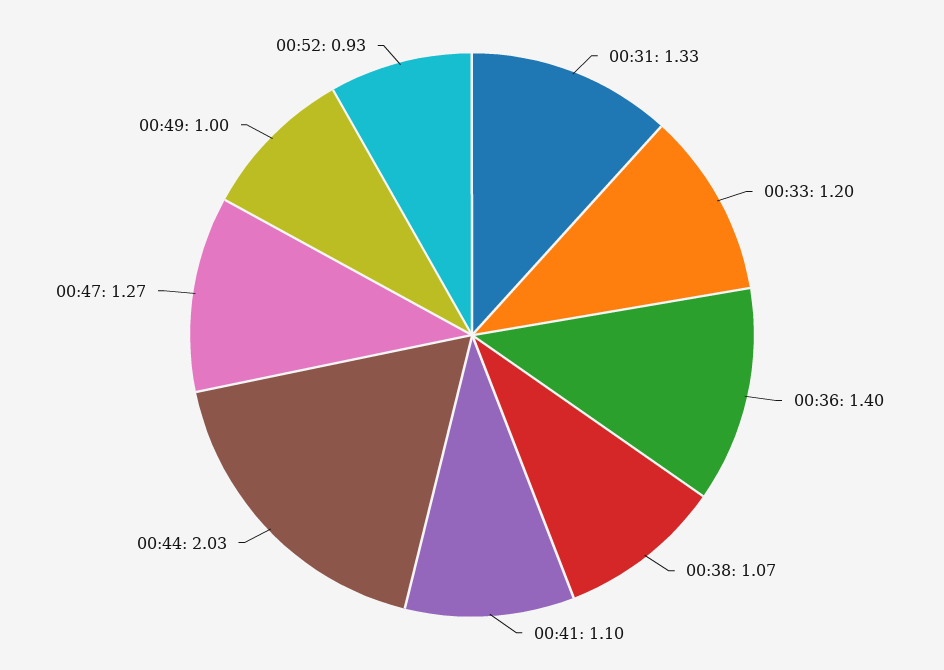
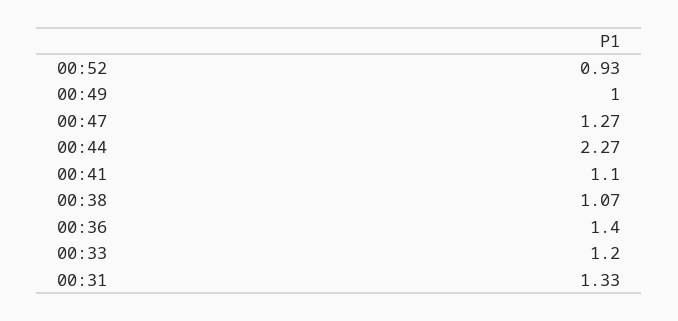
  {
    "00:31": 1.33,
    "00:33": 1.2,
    "00:36": 1.4,
    "00:38": 1.07,
    "00:41": 1.1,
-   "00:44": 2.03,
+   "00:44": 2.27,
    "00:47": 1.27,
    "00:49": 1,
    "00:52": 0.93
  }

